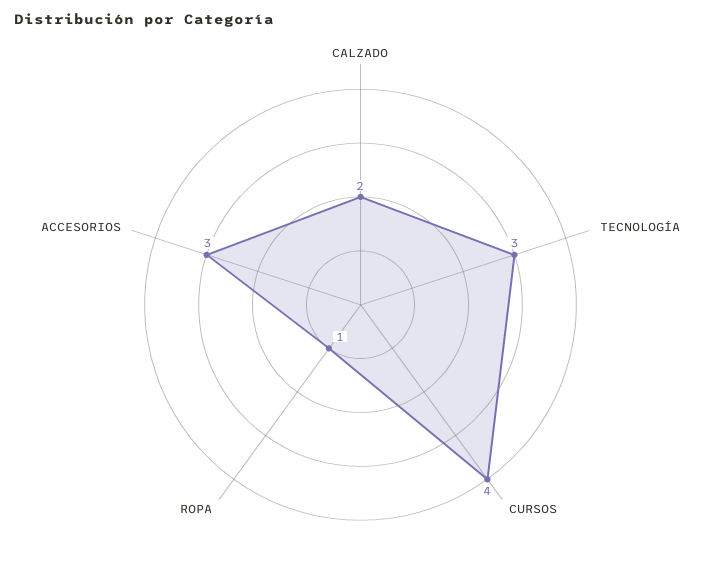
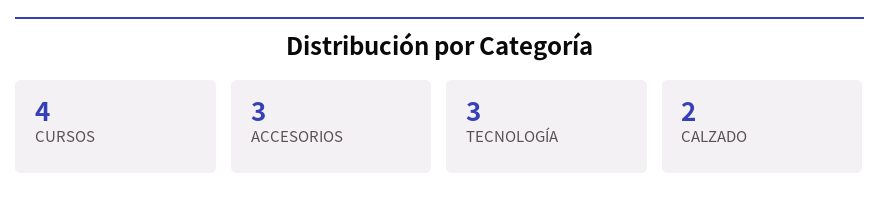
  {
    "CALZADO": 2,
    "TECNOLOGÍA": 3,
    "CURSOS": 4,
-   "ROPA": 1,
    "ACCESORIOS": 3
  }

